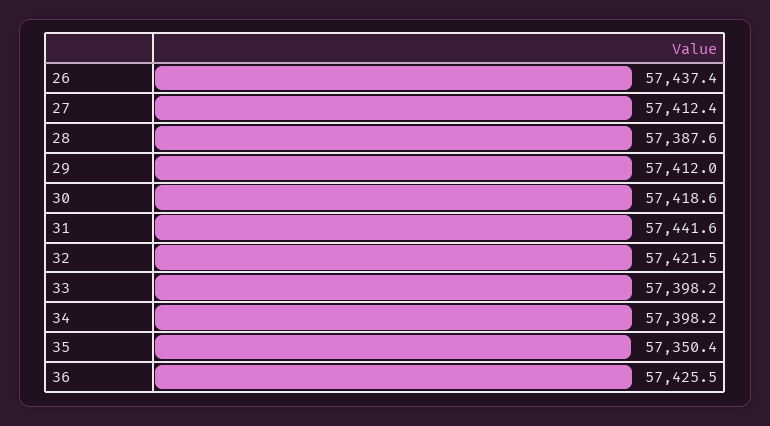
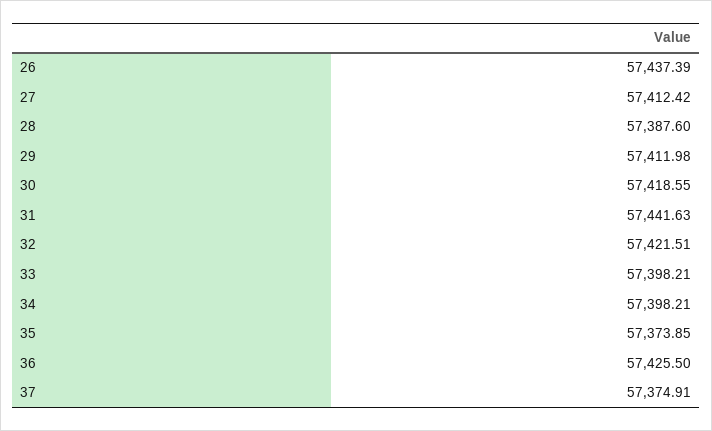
  {
    "26": 57437.39,
    "27": 57412.42,
    "28": 57387.6,
    "29": 57411.98,
    "30": 57418.55,
    "31": 57441.63,
    "32": 57421.51,
    "33": 57398.21,
    "34": 57398.21,
-   "35": 57350.4,
+   "35": 57373.85,
-   "36": 57425.5
+   "36": 57425.5,
+   "37": 57374.91
  }

